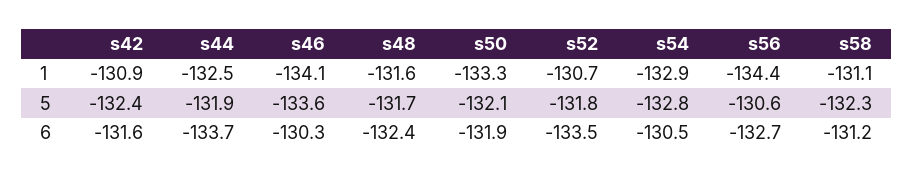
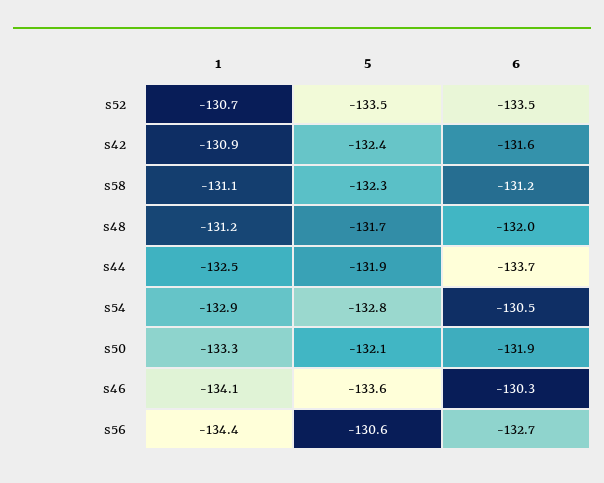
  {
    "s42": {
      "1": -130.9,
      "5": -132.4,
      "6": -131.6
    },
    "s44": {
      "1": -132.5,
      "5": -131.9,
      "6": -133.7
    },
    "s46": {
      "1": -134.1,
      "5": -133.6,
      "6": -130.3
    },
    "s48": {
-     "1": -131.6,
+     "1": -131.2,
      "5": -131.7,
-     "6": -132.4
+     "6": -132
    },
    "s50": {
      "1": -133.3,
      "5": -132.1,
      "6": -131.9
    },
    "s52": {
      "1": -130.7,
-     "5": -131.8,
+     "5": -133.5,
      "6": -133.5
    },
    "s54": {
      "1": -132.9,
      "5": -132.8,
      "6": -130.5
    },
    "s56": {
      "1": -134.4,
      "5": -130.6,
      "6": -132.7
    },
    "s58": {
      "1": -131.1,
      "5": -132.3,
      "6": -131.2
    }
  }

